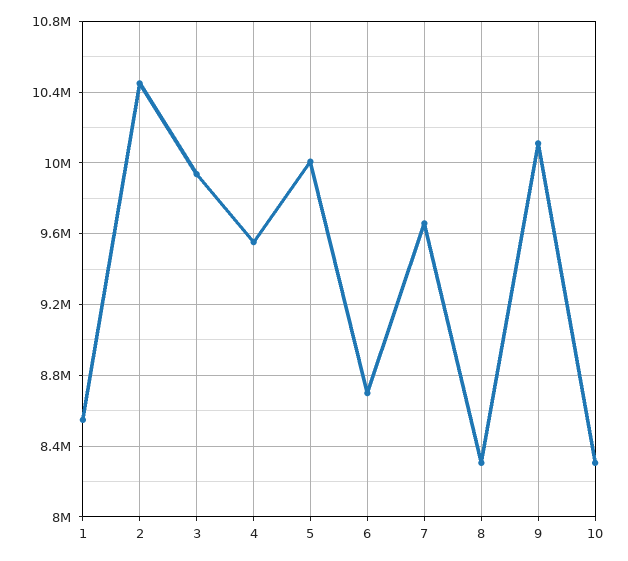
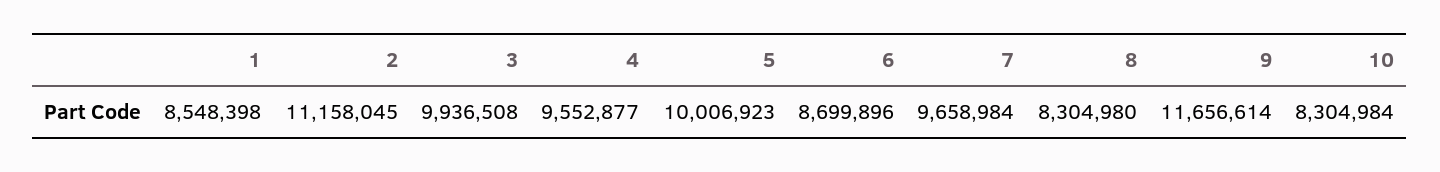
  {
    "1": 8548398,
-   "2": 10450000,
+   "2": 11158045,
    "3": 9936508,
    "4": 9552877,
    "5": 10006923,
    "6": 8699896,
    "7": 9658984,
    "8": 8304980,
-   "9": 10100000,
+   "9": 11656614,
    "10": 8304984
  }

